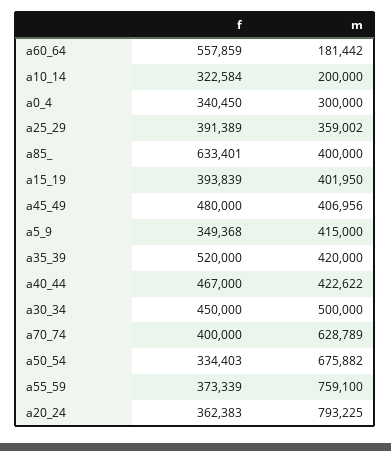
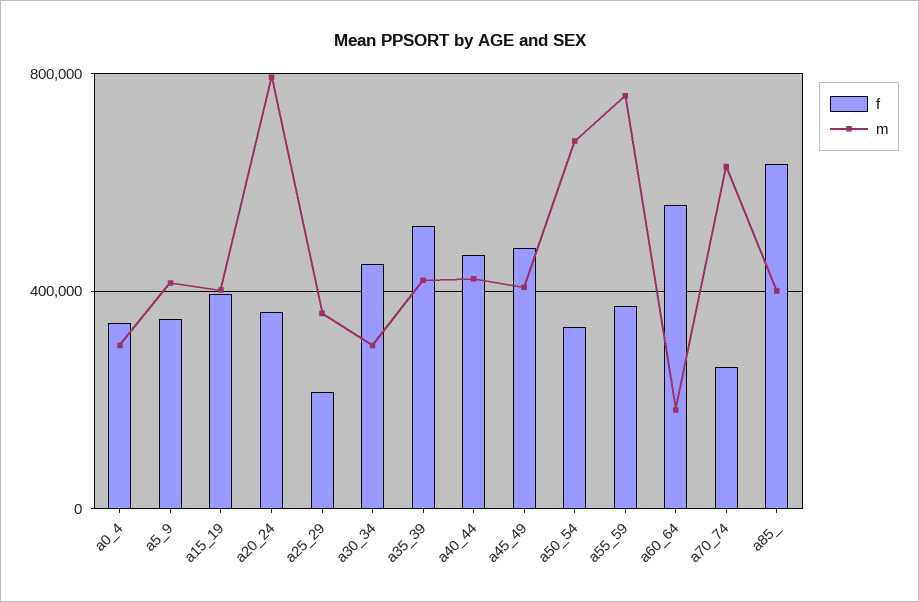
  {
    "f": {
      "a60_64": 557859,
-     "a10_14": 322584,
      "a0_4": 340450,
-     "a25_29": 391389,
+     "a25_29": 200000,
      "a85_": 633401,
      "a15_19": 393839,
      "a45_49": 480000,
      "a5_9": 349368,
      "a35_39": 520000,
      "a40_44": 467000,
      "a30_34": 450000,
-     "a70_74": 400000,
+     "a70_74": 250000,
      "a50_54": 334403,
      "a55_59": 373339,
      "a20_24": 362383
    },
    "m": {
      "a60_64": 181442,
-     "a10_14": 200000,
      "a0_4": 300000,
      "a25_29": 359002,
      "a85_": 400000,
      "a15_19": 401950,
      "a45_49": 406956,
      "a5_9": 415000,
      "a35_39": 420000,
      "a40_44": 422622,
-     "a30_34": 500000,
+     "a30_34": 300000,
      "a70_74": 628789,
      "a50_54": 675882,
      "a55_59": 759100,
      "a20_24": 793225
    }
  }

